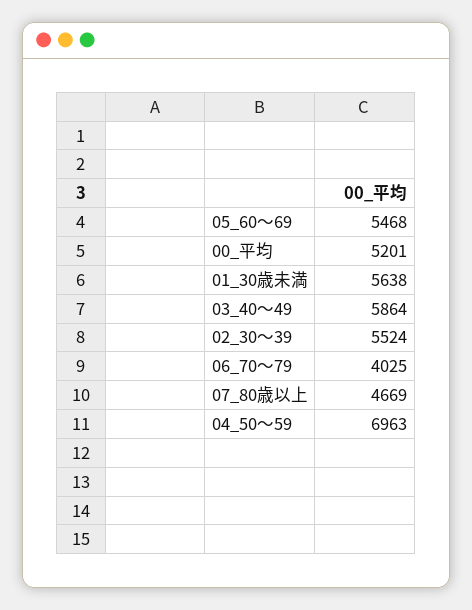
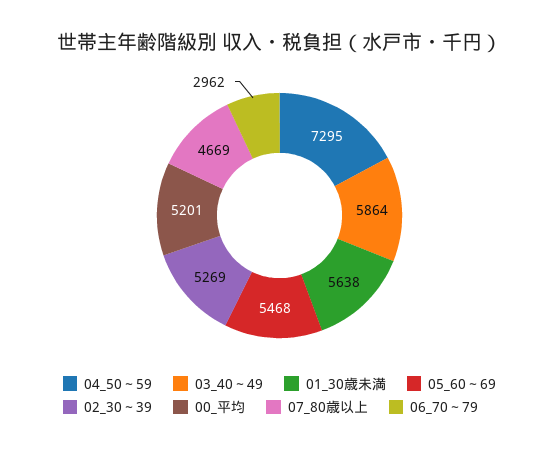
  {
    "05_60～69": 5468,
    "00_平均": 5201,
    "01_30歳未満": 5638,
    "03_40～49": 5864,
-   "02_30～39": 5524,
+   "02_30～39": 5269,
-   "06_70～79": 4025,
+   "06_70～79": 2962,
    "07_80歳以上": 4669,
-   "04_50～59": 6963
+   "04_50～59": 7295
  }

